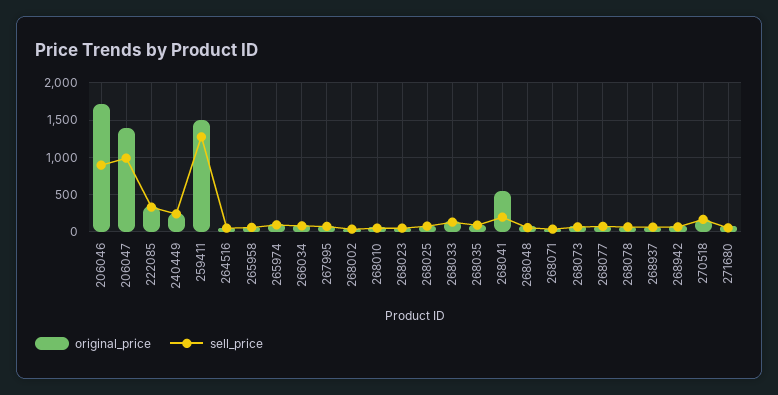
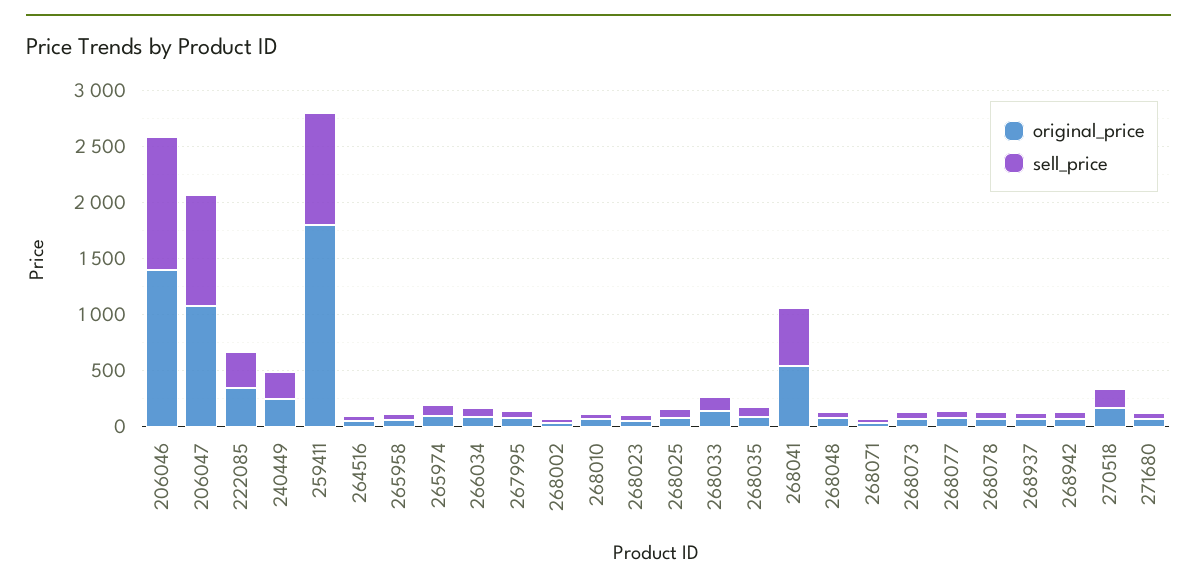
  {
    "original_price": {
-     "206046": 1700,
+     "206046": 1400,
-     "206047": 1400,
+     "206047": 1100,
      "222085": 300,
      "240449": 200,
-     "259411": 1500,
+     "259411": 1800,
      "264516": 100,
      "265958": 100,
      "265974": 100,
      "266034": 100,
      "267995": 100,
      "268002": 0,
      "268010": 100,
      "268023": 100,
      "268025": 100,
      "268033": 100,
      "268035": 100,
      "268041": 500,
      "268048": 100,
      "268071": 0,
      "268073": 100,
      "268077": 100,
      "268078": 100,
      "268937": 100,
      "268942": 100,
      "270518": 200,
      "271680": 100
    },
    "sell_price": {
-     "206046": 900,
+     "206046": 1200,
      "206047": 1000,
      "222085": 300,
      "240449": 200,
-     "259411": 1300,
+     "259411": 1000,
      "264516": 0,
      "265958": 100,
      "265974": 100,
      "266034": 100,
      "267995": 100,
      "268002": 0,
      "268010": 0,
      "268023": 0,
      "268025": 100,
      "268033": 100,
      "268035": 100,
-     "268041": 200,
+     "268041": 500,
      "268048": 100,
      "268071": 0,
      "268073": 100,
      "268077": 100,
      "268078": 100,
      "268937": 100,
      "268942": 100,
      "270518": 200,
      "271680": 0
    }
  }

